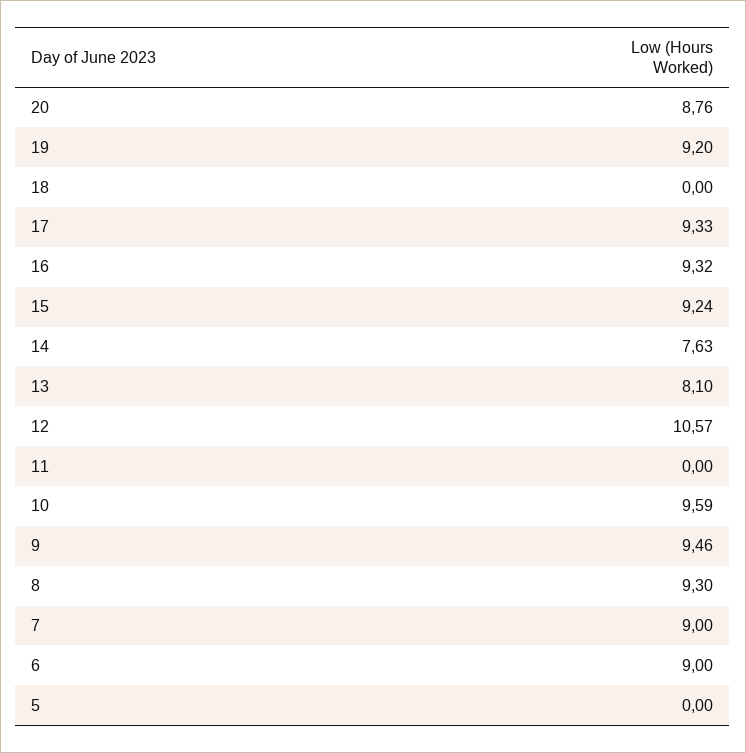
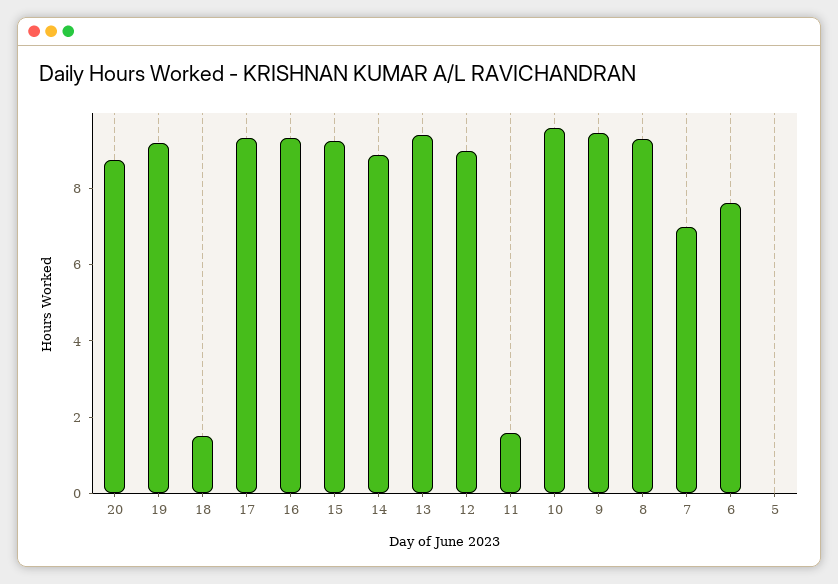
  {
    "20": 8.76,
    "19": 9.2,
-   "18": 0,
+   "18": 1.5,
    "17": 9.33,
    "16": 9.32,
    "15": 9.24,
-   "14": 7.63,
+   "14": 9,
-   "13": 8.1,
+   "13": 9.5,
-   "12": 10.57,
+   "12": 9,
-   "11": 0,
+   "11": 1.5,
    "10": 9.59,
    "9": 9.46,
    "8": 9.3,
-   "7": 9,
+   "7": 7,
-   "6": 9,
+   "6": 7.5,
    "5": 0
  }

